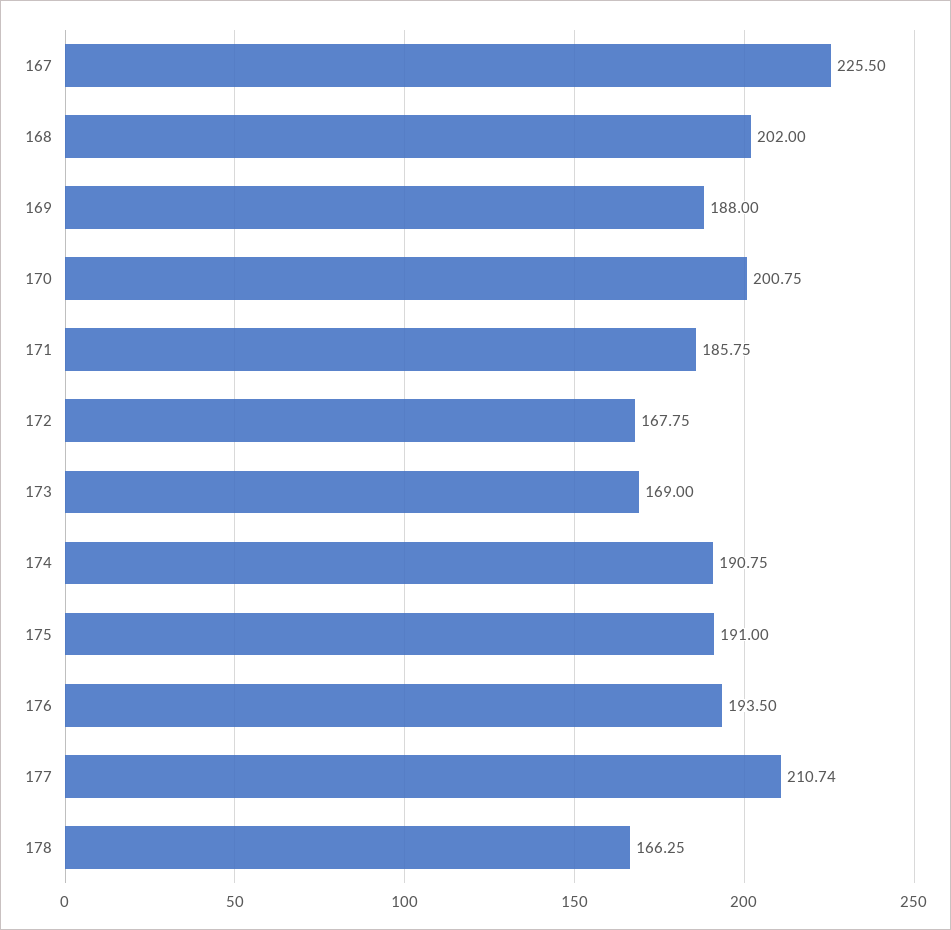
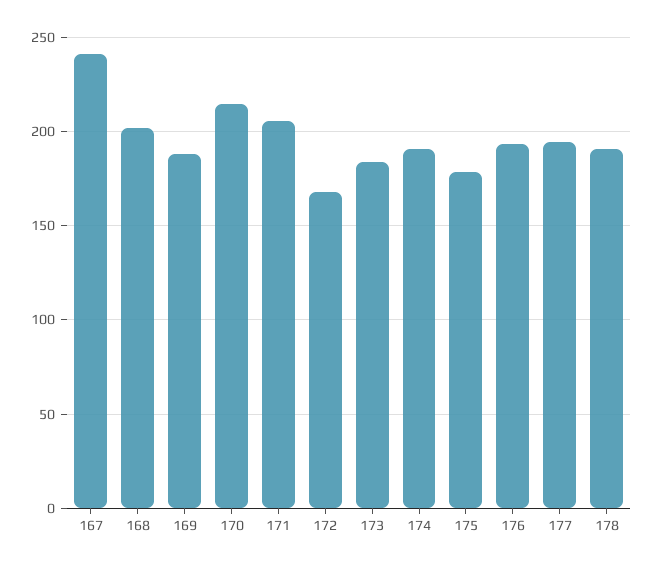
  {
-   "167": 225.5,
+   "167": 240,
    "168": 202,
    "169": 188,
-   "170": 200.75,
+   "170": 215,
-   "171": 185.75,
+   "171": 205,
    "172": 167.75,
-   "173": 169,
+   "173": 185,
    "174": 190.75,
-   "175": 191,
+   "175": 180,
    "176": 193.5,
-   "177": 210.74,
+   "177": 195,
-   "178": 166.25
+   "178": 190
  }

